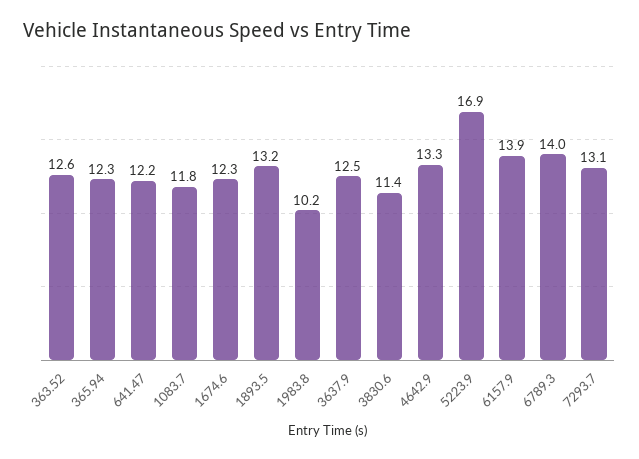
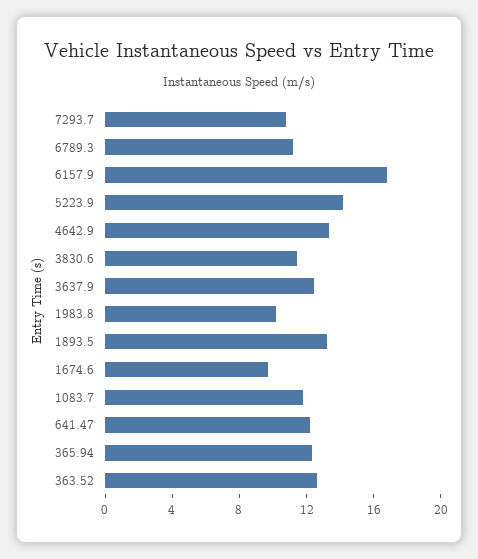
  {
    "363.52": 12.6,
    "365.94": 12.3,
    "641.47": 12.2,
    "1083.7": 11.8,
-   "1674.6": 12.3,
+   "1674.6": 10,
    "1893.5": 13.2,
    "1983.8": 10.2,
    "3637.9": 12.5,
    "3830.6": 11.4,
    "4642.9": 13.3,
-   "5223.9": 16.9,
+   "5223.9": 14,
-   "6157.9": 13.9,
+   "6157.9": 17,
-   "6789.3": 14,
+   "6789.3": 11,
-   "7293.7": 13.1
+   "7293.7": 11
  }

